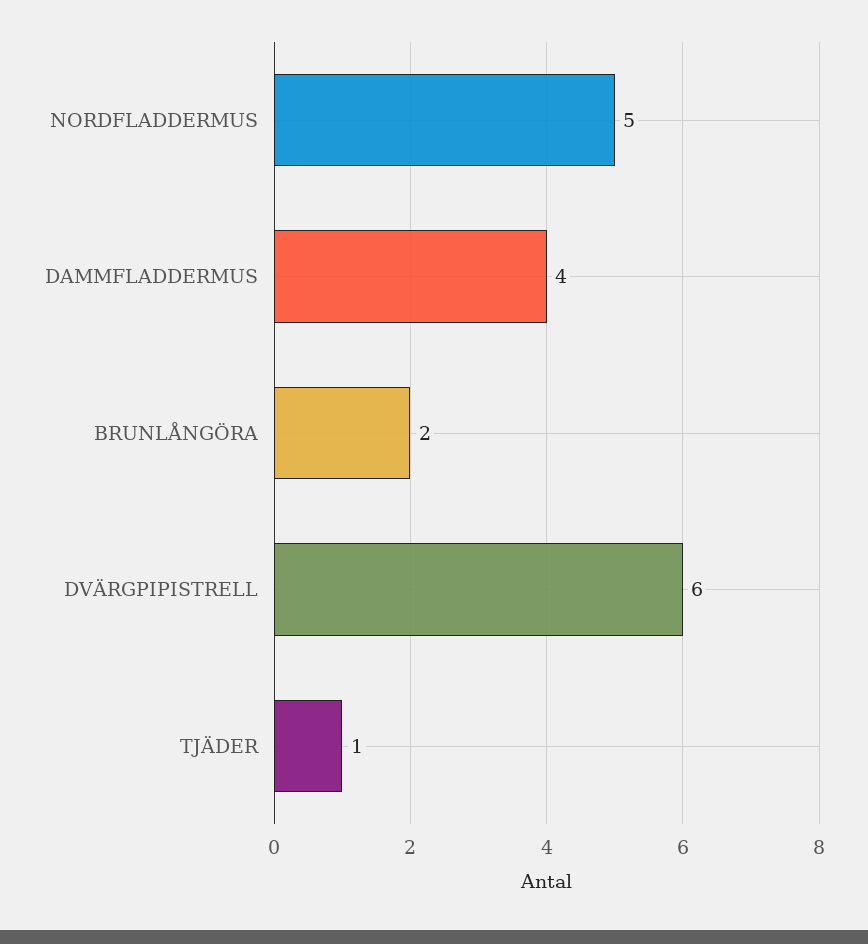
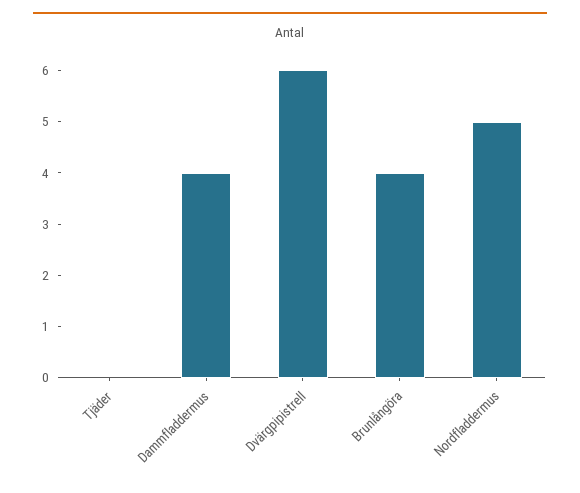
  {
    "NORDFLADDERMUS": 5,
    "DAMMFLADDERMUS": 4,
-   "BRUNLÅNGÖRA": 2,
+   "BRUNLÅNGÖRA": 4,
    "DVÄRGPIPISTRELL": 6,
-   "TJÄDER": 1
+   "TJÄDER": 0
  }

